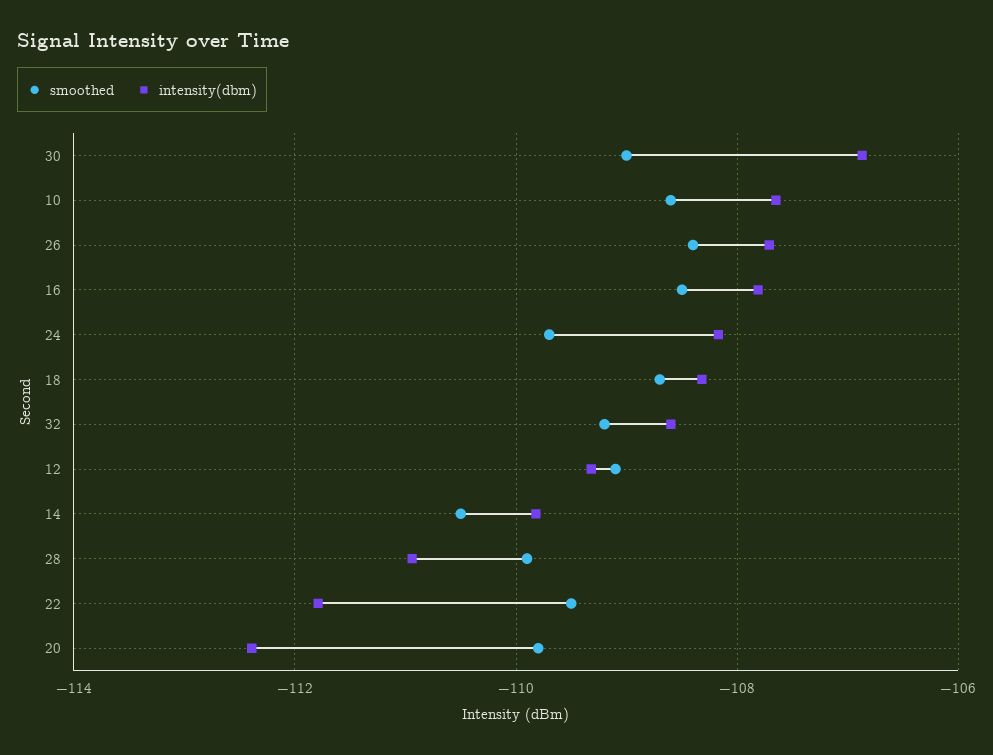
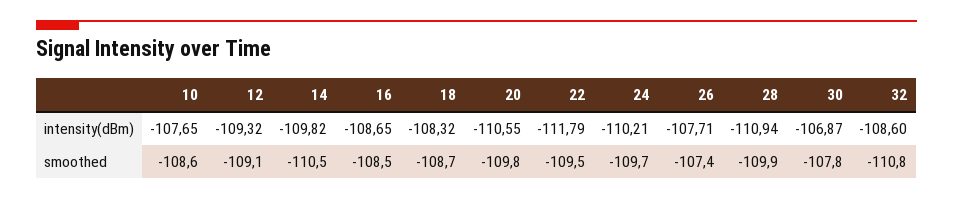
  {
    "smoothed": {
-     "30": -109,
+     "30": -107.8,
      "10": -108.6,
-     "26": -108.4,
+     "26": -107.4,
      "16": -108.5,
      "24": -109.7,
      "18": -108.7,
-     "32": -109.2,
+     "32": -110.8,
      "12": -109.1,
      "14": -110.5,
      "28": -109.9,
      "22": -109.5,
      "20": -109.8
    },
    "intensity(dbm)": {
      "30": -106.87,
      "10": -107.65,
      "26": -107.71,
-     "16": -107.8,
+     "16": -108.65,
-     "24": -108.2,
+     "24": -110.21,
      "18": -108.32,
      "32": -108.6,
      "12": -109.32,
      "14": -109.82,
      "28": -110.94,
      "22": -111.79,
-     "20": -112.4
+     "20": -110.55
    }
  }

